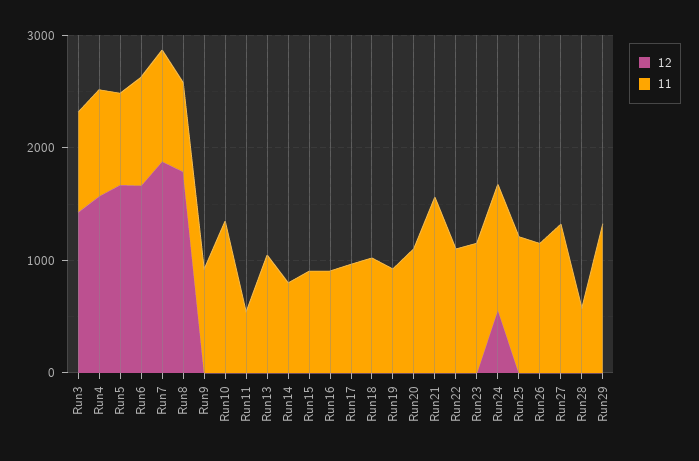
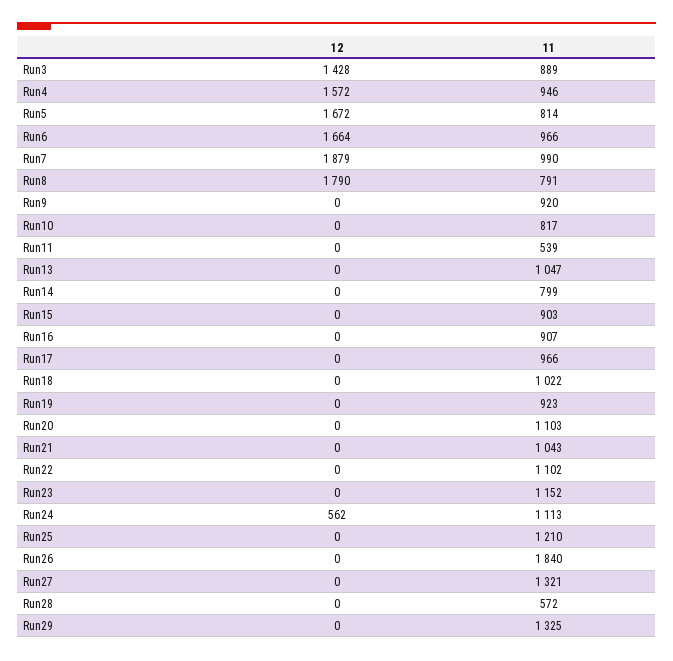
  {
    "12": {
      "Run3": 1428,
      "Run4": 1572,
      "Run5": 1672,
      "Run6": 1664,
      "Run7": 1879,
      "Run8": 1790,
      "Run9": 0,
      "Run10": 0,
      "Run11": 0,
      "Run13": 0,
      "Run14": 0,
      "Run15": 0,
      "Run16": 0,
      "Run17": 0,
      "Run18": 0,
      "Run19": 0,
      "Run20": 0,
      "Run21": 0,
      "Run22": 0,
      "Run23": 0,
      "Run24": 562,
      "Run25": 0,
      "Run26": 0,
      "Run27": 0,
      "Run28": 0,
      "Run29": 0
    },
    "11": {
      "Run3": 889,
      "Run4": 946,
      "Run5": 814,
      "Run6": 966,
      "Run7": 990,
      "Run8": 791,
      "Run9": 920,
-     "Run10": 1400,
+     "Run10": 817,
      "Run11": 539,
      "Run13": 1047,
      "Run14": 799,
      "Run15": 903,
      "Run16": 907,
      "Run17": 966,
      "Run18": 1022,
      "Run19": 923,
      "Run20": 1103,
-     "Run21": 1600,
+     "Run21": 1043,
      "Run22": 1102,
      "Run23": 1152,
      "Run24": 1113,
      "Run25": 1210,
-     "Run26": 1200,
+     "Run26": 1840,
      "Run27": 1321,
      "Run28": 572,
      "Run29": 1325
    }
  }

